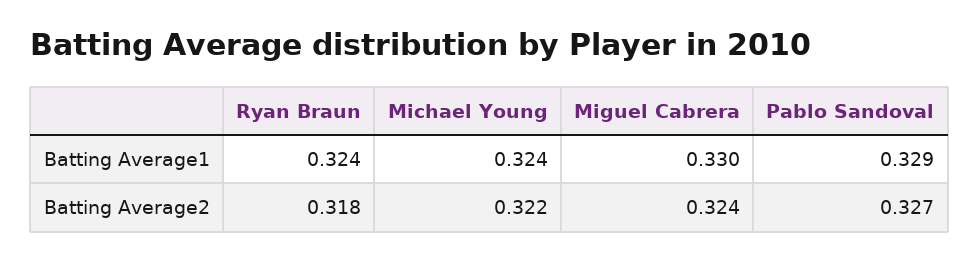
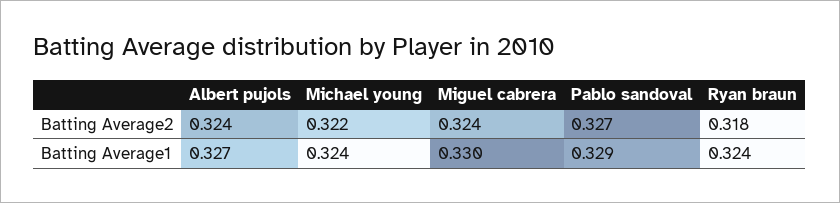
  {
    "Ryan Braun": {
      "Batting Average1": 0.324,
      "Batting Average2": 0.318
    },
    "Michael Young": {
      "Batting Average1": 0.324,
      "Batting Average2": 0.322
    },
    "Miguel Cabrera": {
      "Batting Average1": 0.33,
      "Batting Average2": 0.324
    },
    "Pablo Sandoval": {
      "Batting Average1": 0.329,
      "Batting Average2": 0.327
-   }
+   },
+   "Albert pujols": {
+     "Batting Average2": 0.324,
+     "Batting Average1": 0.327
+   }
  }

